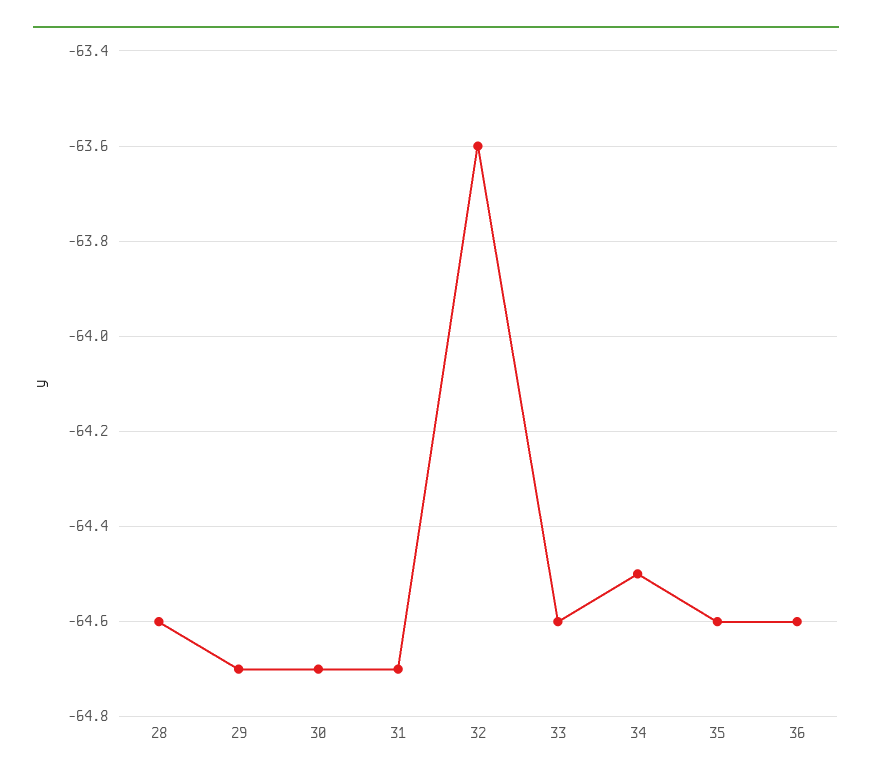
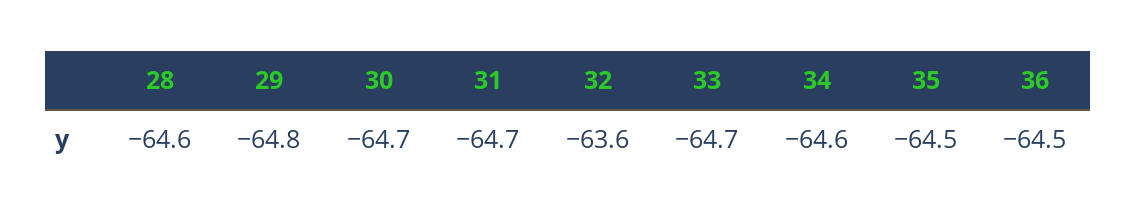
  {
    "28": -64.6,
-   "29": -64.7,
+   "29": -64.8,
    "30": -64.7,
    "31": -64.7,
    "32": -63.6,
-   "33": -64.6,
+   "33": -64.7,
-   "34": -64.5,
+   "34": -64.6,
-   "35": -64.6,
+   "35": -64.5,
-   "36": -64.6
+   "36": -64.5
  }

